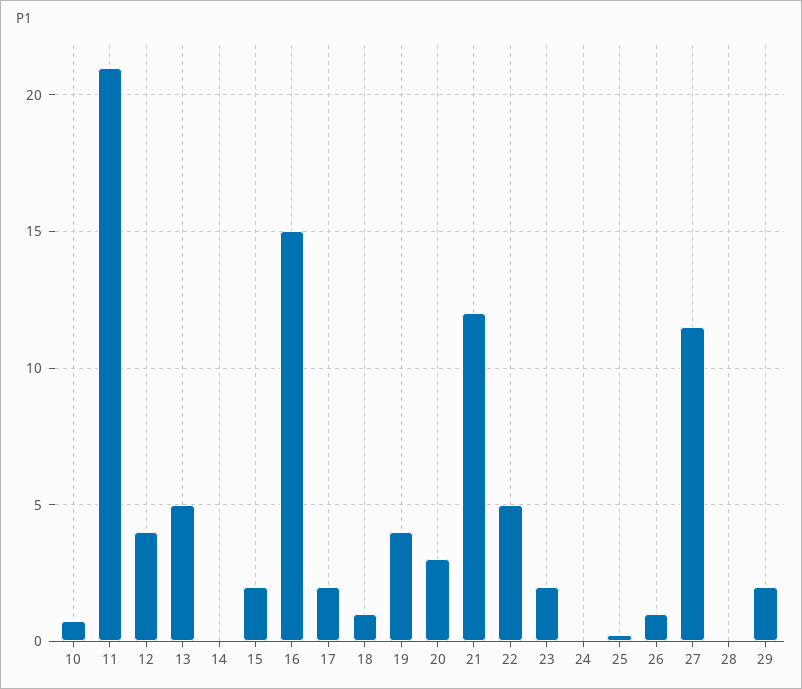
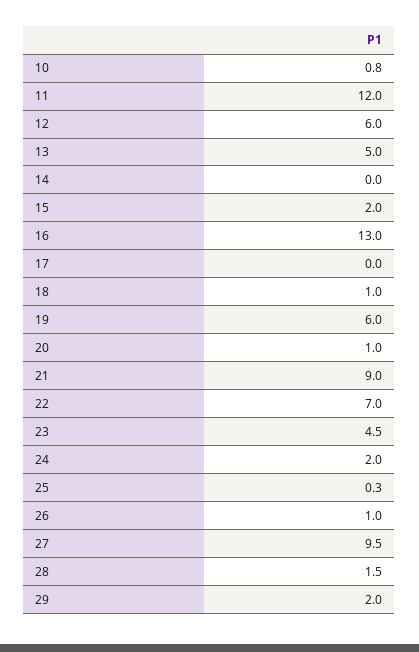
  {
    "10": 0.8,
-   "11": 21,
+   "11": 12,
-   "12": 4,
+   "12": 6,
    "13": 5,
    "14": 0,
    "15": 2,
-   "16": 15,
+   "16": 13,
-   "17": 2,
+   "17": 0,
    "18": 1,
-   "19": 4,
+   "19": 6,
-   "20": 3,
+   "20": 1,
-   "21": 12,
+   "21": 9,
-   "22": 5,
+   "22": 7,
-   "23": 2,
+   "23": 4.5,
-   "24": 0,
+   "24": 2,
    "25": 0.3,
    "26": 1,
-   "27": 11.5,
+   "27": 9.5,
-   "28": 0,
+   "28": 1.5,
    "29": 2
  }

